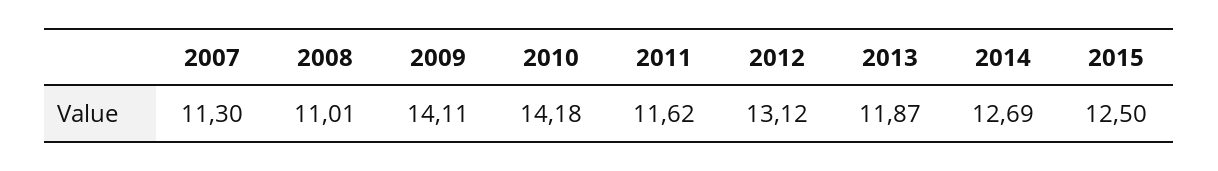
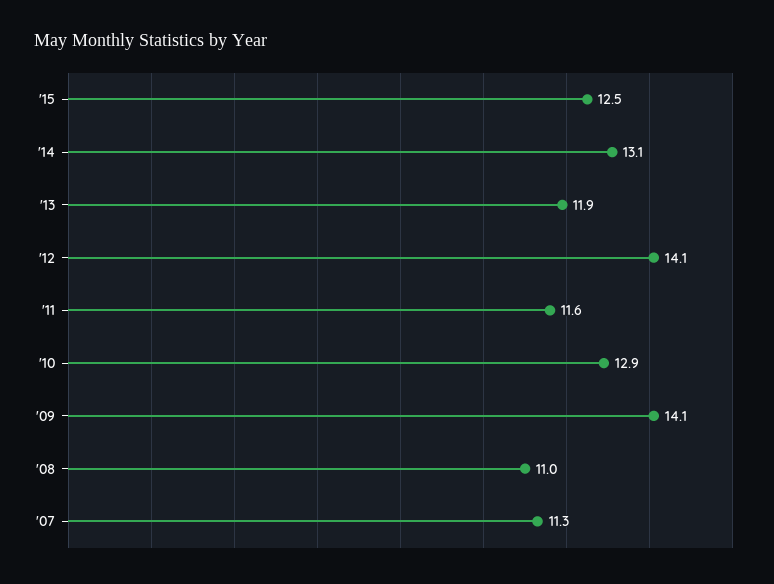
  {
    "2007": 11.3,
    "2008": 11.01,
    "2009": 14.11,
-   "2010": 14.18,
+   "2010": 12.9,
    "2011": 11.62,
-   "2012": 13.12,
+   "2012": 14.1,
    "2013": 11.87,
-   "2014": 12.69,
+   "2014": 13.1,
    "2015": 12.5
  }

